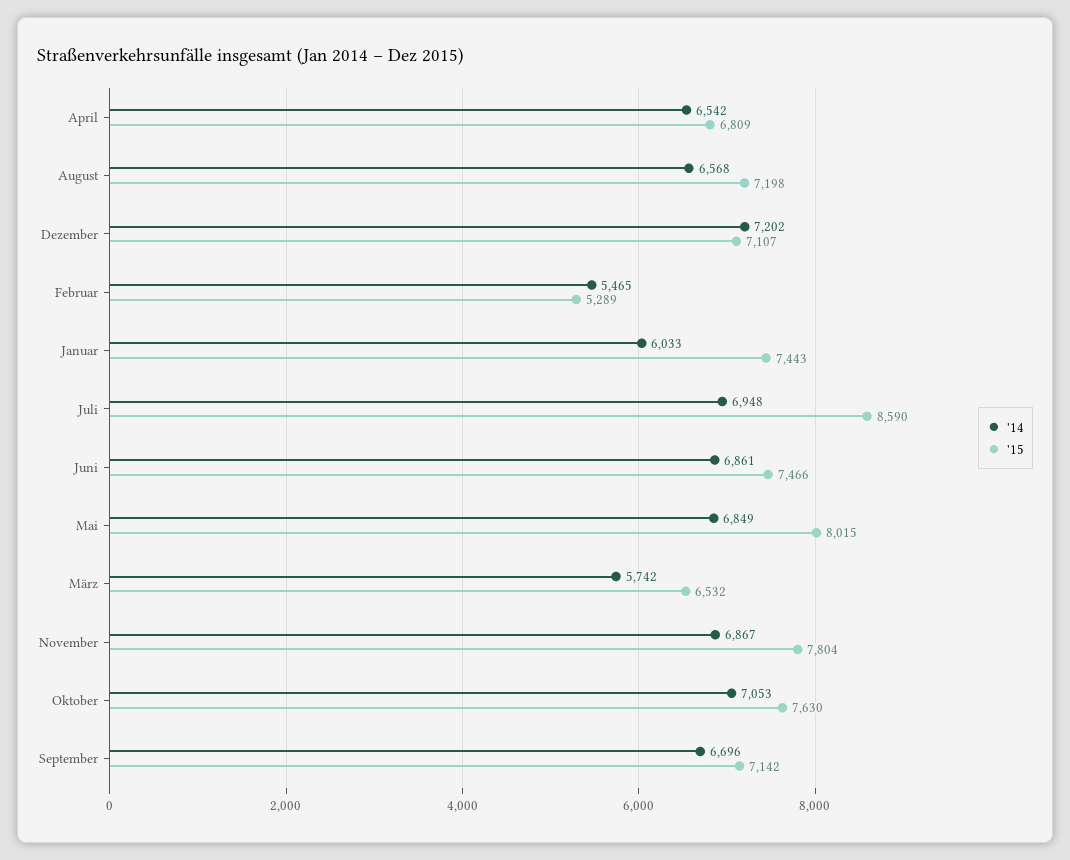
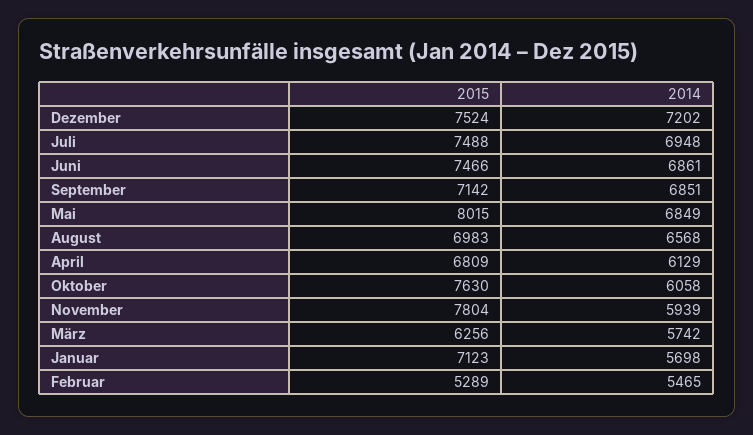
  {
    "'14": {
-     "April": 6542,
+     "April": 6129,
      "August": 6568,
      "Dezember": 7202,
      "Februar": 5465,
-     "Januar": 6033,
+     "Januar": 5698,
      "Juli": 6948,
      "Juni": 6861,
      "Mai": 6849,
      "März": 5742,
-     "November": 6867,
+     "November": 5939,
-     "Oktober": 7053,
+     "Oktober": 6058,
-     "September": 6696
+     "September": 6851
    },
    "'15": {
      "April": 6809,
-     "August": 7198,
+     "August": 6983,
-     "Dezember": 7107,
+     "Dezember": 7524,
      "Februar": 5289,
-     "Januar": 7443,
+     "Januar": 7123,
-     "Juli": 8590,
+     "Juli": 7488,
      "Juni": 7466,
      "Mai": 8015,
-     "März": 6532,
+     "März": 6256,
      "November": 7804,
      "Oktober": 7630,
      "September": 7142
    }
  }

